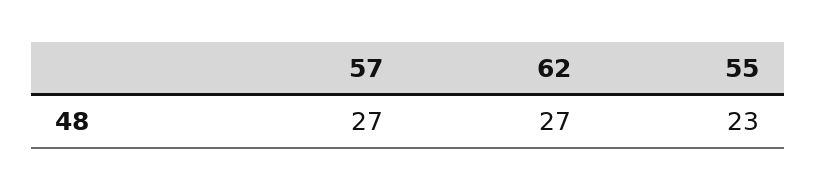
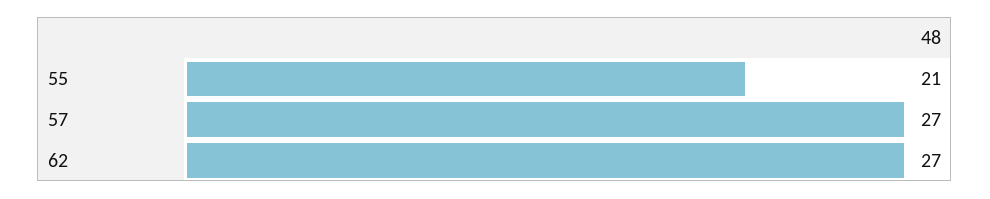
  {
    "57": 27,
    "62": 27,
-   "55": 23
+   "55": 21
  }

